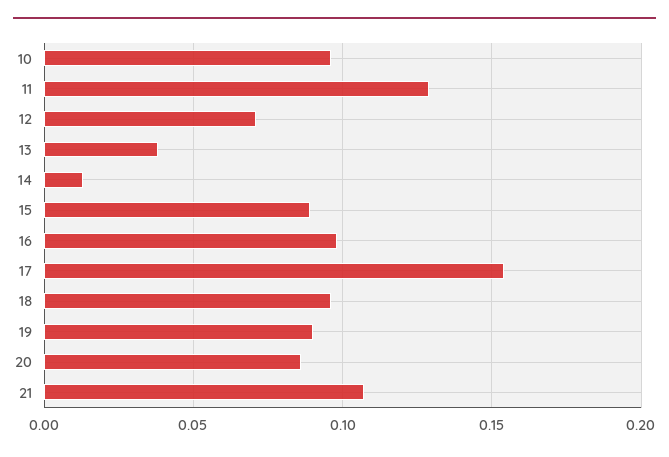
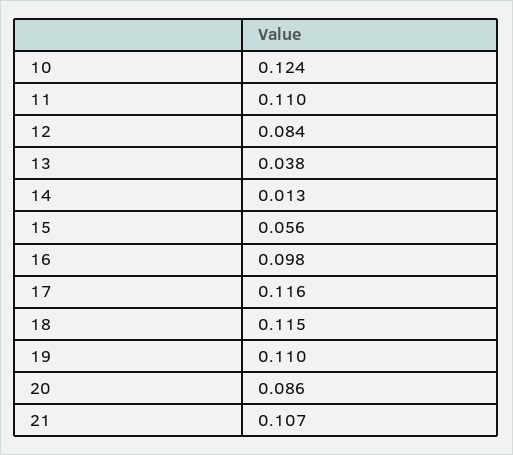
  {
-   "10": 0.095,
+   "10": 0.124,
-   "11": 0.13,
+   "11": 0.11,
-   "12": 0.07,
+   "12": 0.084,
    "13": 0.038,
    "14": 0.013,
-   "15": 0.09,
+   "15": 0.056,
    "16": 0.098,
-   "17": 0.155,
+   "17": 0.116,
-   "18": 0.095,
+   "18": 0.115,
-   "19": 0.09,
+   "19": 0.11,
    "20": 0.086,
    "21": 0.107
  }

